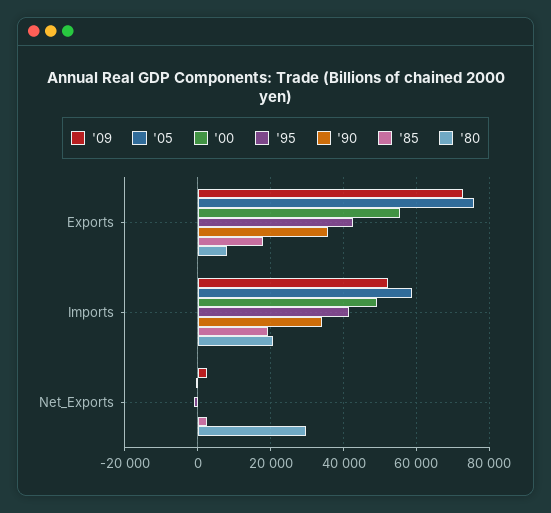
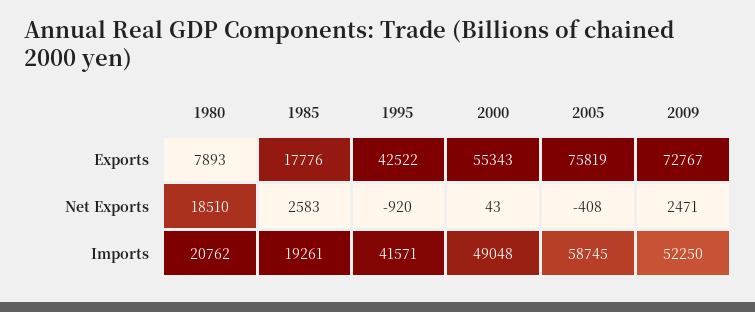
  {
    "'09": {
      "Exports": 72767,
      "Imports": 52250,
      "Net_Exports": 2471
    },
    "'05": {
      "Exports": 75819,
      "Imports": 58745,
      "Net_Exports": -408
    },
    "'00": {
      "Exports": 55343,
      "Imports": 49048,
      "Net_Exports": 43
    },
    "'95": {
      "Exports": 42522,
      "Imports": 41571,
      "Net_Exports": -920
    },
-   "'90": {
-     "Exports": 36000,
-     "Imports": 34000,
-     "Net_Exports": 0
-   },
    "'85": {
      "Exports": 17776,
      "Imports": 19261,
      "Net_Exports": 2583
    },
    "'80": {
      "Exports": 7893,
      "Imports": 20762,
-     "Net_Exports": 30000
+     "Net_Exports": 18510
    }
  }

